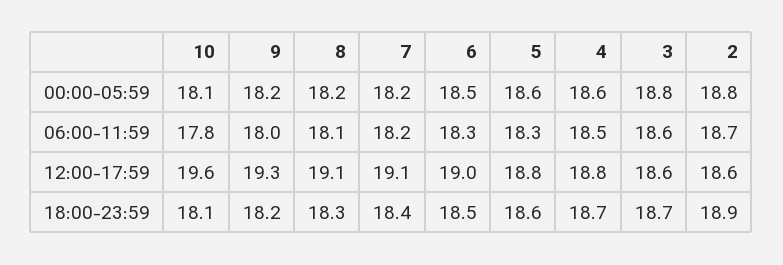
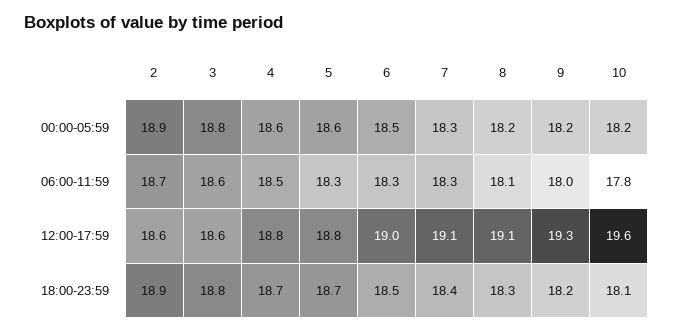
  {
    "10": {
-     "00:00-05:59": 18.1,
+     "00:00-05:59": 18.2,
      "06:00-11:59": 17.8,
      "12:00-17:59": 19.6,
      "18:00-23:59": 18.1
    },
    "9": {
      "00:00-05:59": 18.2,
      "06:00-11:59": 18,
      "12:00-17:59": 19.3,
      "18:00-23:59": 18.2
    },
    "8": {
      "00:00-05:59": 18.2,
      "06:00-11:59": 18.1,
      "12:00-17:59": 19.1,
      "18:00-23:59": 18.3
    },
    "7": {
-     "00:00-05:59": 18.2,
+     "00:00-05:59": 18.3,
-     "06:00-11:59": 18.2,
+     "06:00-11:59": 18.3,
      "12:00-17:59": 19.1,
      "18:00-23:59": 18.4
    },
    "6": {
      "00:00-05:59": 18.5,
      "06:00-11:59": 18.3,
      "12:00-17:59": 19,
      "18:00-23:59": 18.5
    },
    "5": {
      "00:00-05:59": 18.6,
      "06:00-11:59": 18.3,
      "12:00-17:59": 18.8,
-     "18:00-23:59": 18.6
+     "18:00-23:59": 18.7
    },
    "4": {
      "00:00-05:59": 18.6,
      "06:00-11:59": 18.5,
      "12:00-17:59": 18.8,
      "18:00-23:59": 18.7
    },
    "3": {
      "00:00-05:59": 18.8,
      "06:00-11:59": 18.6,
      "12:00-17:59": 18.6,
-     "18:00-23:59": 18.7
+     "18:00-23:59": 18.8
    },
    "2": {
-     "00:00-05:59": 18.8,
+     "00:00-05:59": 18.9,
      "06:00-11:59": 18.7,
      "12:00-17:59": 18.6,
      "18:00-23:59": 18.9
    }
  }

